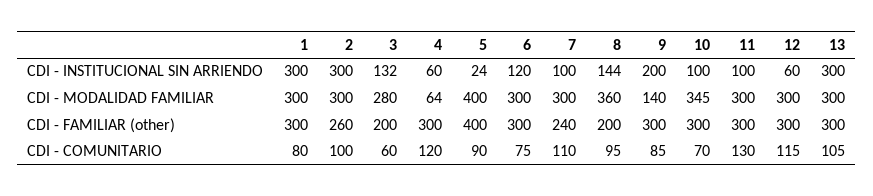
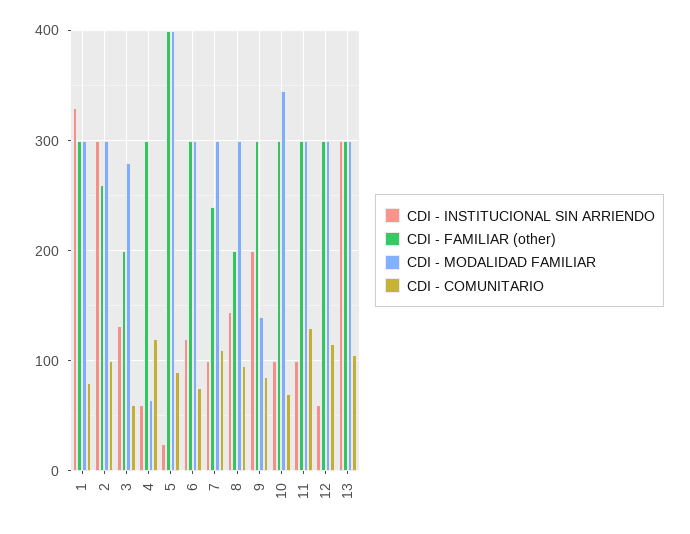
  {
    "CDI - INSTITUCIONAL SIN ARRIENDO": {
-     "1": 300,
+     "1": 330,
      "2": 300,
      "3": 132,
      "4": 60,
      "5": 24,
      "6": 120,
      "7": 100,
      "8": 144,
      "9": 200,
      "10": 100,
      "11": 100,
      "12": 60,
      "13": 300
    },
    "CDI - MODALIDAD FAMILIAR": {
      "1": 300,
      "2": 300,
      "3": 280,
      "4": 64,
      "5": 400,
      "6": 300,
      "7": 300,
-     "8": 360,
+     "8": 300,
      "9": 140,
      "10": 345,
      "11": 300,
      "12": 300,
      "13": 300
    },
    "CDI - FAMILIAR (other)": {
      "1": 300,
      "2": 260,
      "3": 200,
      "4": 300,
      "5": 400,
      "6": 300,
      "7": 240,
      "8": 200,
      "9": 300,
      "10": 300,
      "11": 300,
      "12": 300,
      "13": 300
    },
    "CDI - COMUNITARIO": {
      "1": 80,
      "2": 100,
      "3": 60,
      "4": 120,
      "5": 90,
      "6": 75,
      "7": 110,
      "8": 95,
      "9": 85,
      "10": 70,
      "11": 130,
      "12": 115,
      "13": 105
    }
  }

